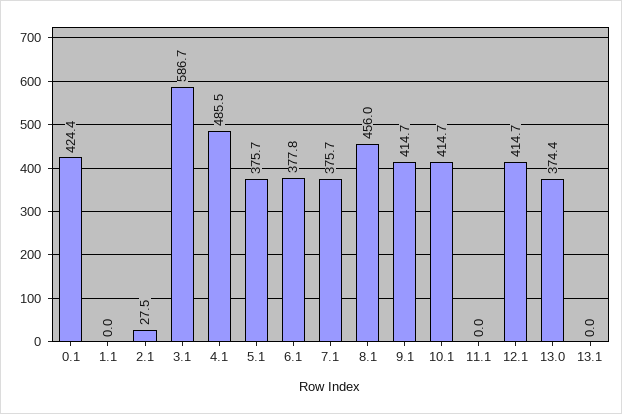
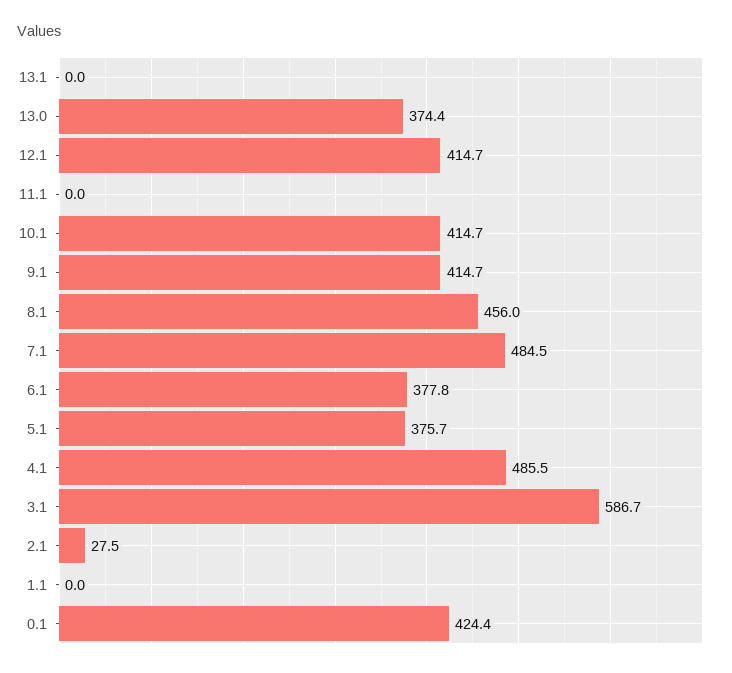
  {
    "0.1": 424.4,
    "1.1": 0,
    "2.1": 27.5,
    "3.1": 586.7,
    "4.1": 485.5,
    "5.1": 375.7,
    "6.1": 377.8,
-   "7.1": 375.7,
+   "7.1": 484.5,
    "8.1": 456,
    "9.1": 414.7,
    "10.1": 414.7,
    "11.1": 0,
    "12.1": 414.7,
    "13.0": 374.4,
    "13.1": 0
  }

